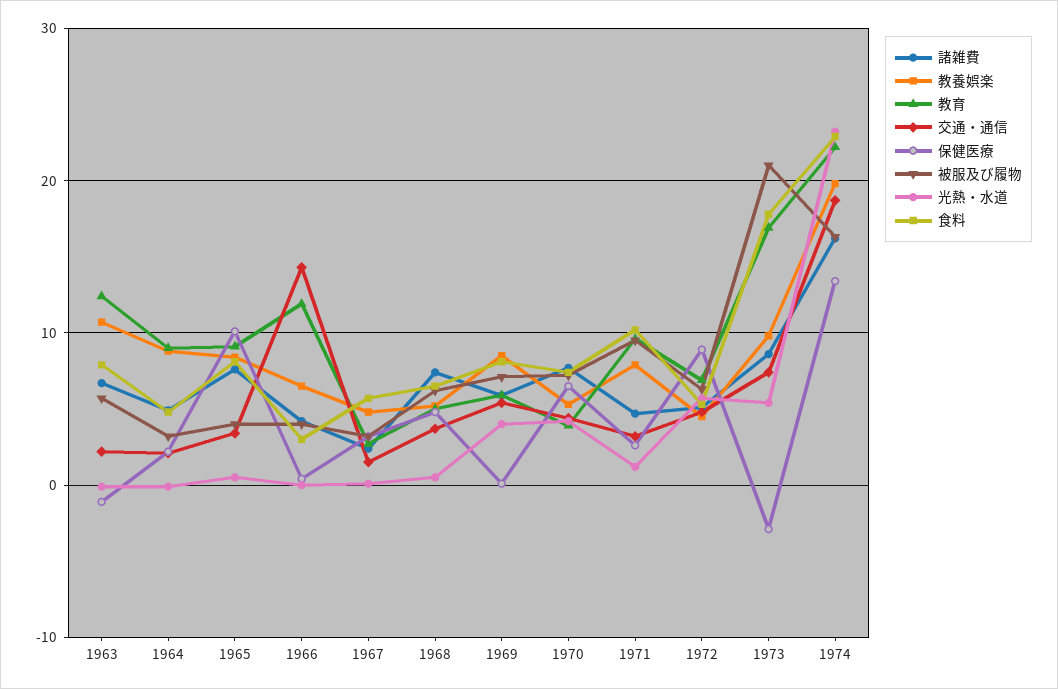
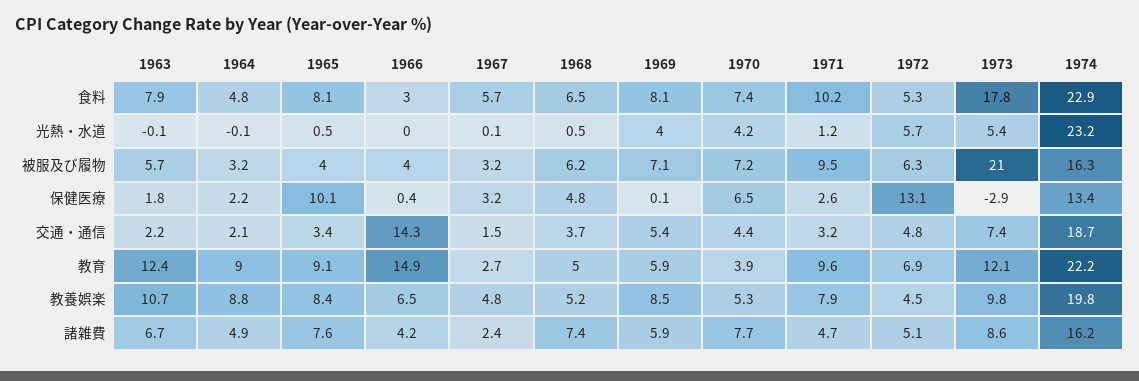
  {
    "諸雑費": {
      "1963": 6.7,
      "1964": 4.9,
      "1965": 7.6,
      "1966": 4.2,
      "1967": 2.4,
      "1968": 7.4,
      "1969": 5.9,
      "1970": 7.7,
      "1971": 4.7,
      "1972": 5.1,
      "1973": 8.6,
      "1974": 16.2
    },
    "教養娯楽": {
      "1963": 10.7,
      "1964": 8.8,
      "1965": 8.4,
      "1966": 6.5,
      "1967": 4.8,
      "1968": 5.2,
      "1969": 8.5,
      "1970": 5.3,
      "1971": 7.9,
      "1972": 4.5,
      "1973": 9.8,
      "1974": 19.8
    },
    "教育": {
      "1963": 12.4,
      "1964": 9,
      "1965": 9.1,
-     "1966": 12,
+     "1966": 14.9,
      "1967": 2.7,
      "1968": 5,
      "1969": 5.9,
      "1970": 3.9,
      "1971": 9.6,
      "1972": 6.9,
-     "1973": 17,
+     "1973": 12.1,
      "1974": 22.2
    },
    "交通・通信": {
      "1963": 2.2,
      "1964": 2.1,
      "1965": 3.4,
      "1966": 14.3,
      "1967": 1.5,
      "1968": 3.7,
      "1969": 5.4,
      "1970": 4.4,
      "1971": 3.2,
      "1972": 4.8,
      "1973": 7.4,
      "1974": 18.7
    },
    "保健医療": {
-     "1963": -1,
+     "1963": 1.8,
      "1964": 2.2,
      "1965": 10.1,
      "1966": 0.4,
      "1967": 3.2,
      "1968": 4.8,
      "1969": 0.1,
      "1970": 6.5,
      "1971": 2.6,
-     "1972": 9,
+     "1972": 13.1,
      "1973": -2.9,
      "1974": 13.4
    },
    "被服及び履物": {
      "1963": 5.7,
      "1964": 3.2,
      "1965": 4,
      "1966": 4,
      "1967": 3.2,
      "1968": 6.2,
      "1969": 7.1,
      "1970": 7.2,
      "1971": 9.5,
      "1972": 6.3,
      "1973": 21,
      "1974": 16.3
    },
    "光熱・水道": {
      "1963": -0.1,
      "1964": -0.1,
      "1965": 0.5,
      "1966": 0,
      "1967": 0.1,
      "1968": 0.5,
      "1969": 4,
      "1970": 4.2,
      "1971": 1.2,
      "1972": 5.7,
      "1973": 5.4,
      "1974": 23.2
    },
    "食料": {
      "1963": 7.9,
      "1964": 4.8,
      "1965": 8.1,
      "1966": 3,
      "1967": 5.7,
      "1968": 6.5,
      "1969": 8.1,
      "1970": 7.4,
      "1971": 10.2,
      "1972": 5.3,
      "1973": 17.8,
      "1974": 22.9
    }
  }

